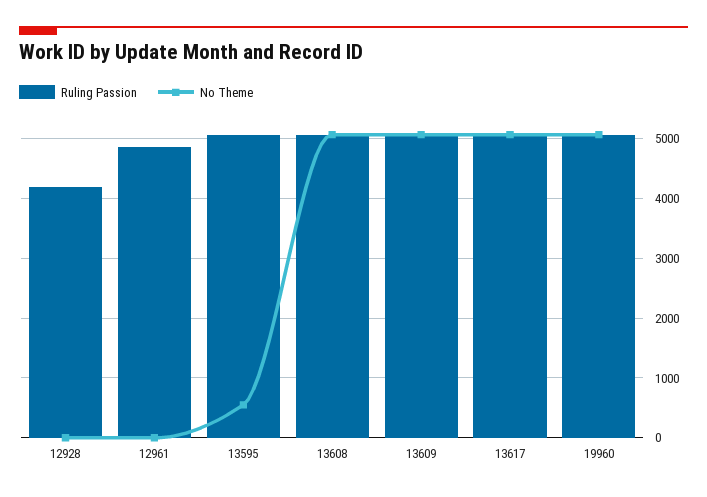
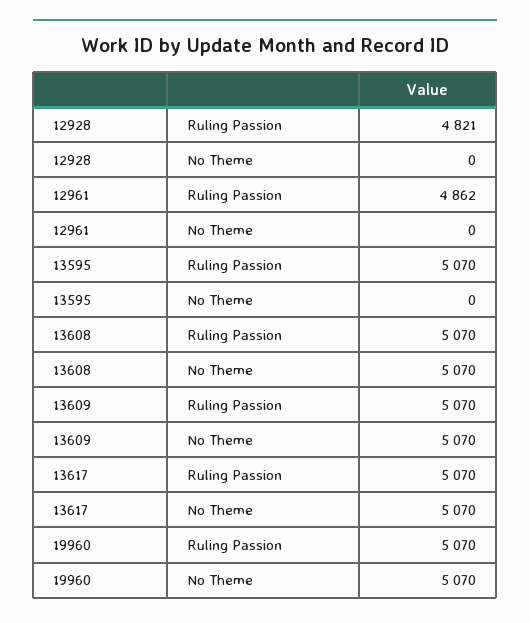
  {
    "Ruling Passion": {
-     "12928": 4200,
+     "12928": 4821,
      "12961": 4862,
      "13595": 5070,
      "13608": 5070,
      "13609": 5070,
      "13617": 5070,
      "19960": 5070
    },
    "No Theme": {
      "12928": 0,
      "12961": 0,
-     "13595": 600,
+     "13595": 0,
      "13608": 5070,
      "13609": 5070,
      "13617": 5070,
      "19960": 5070
    }
  }

